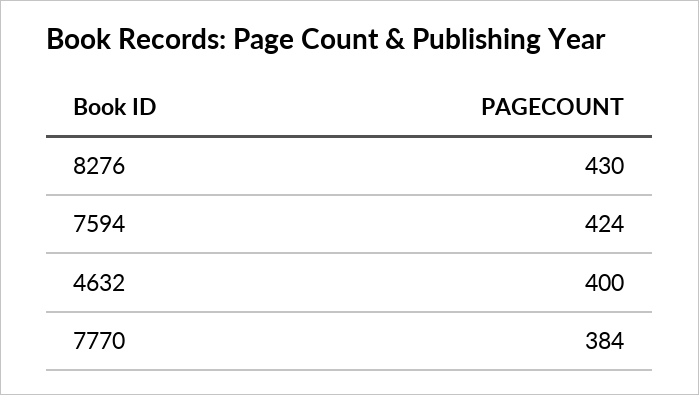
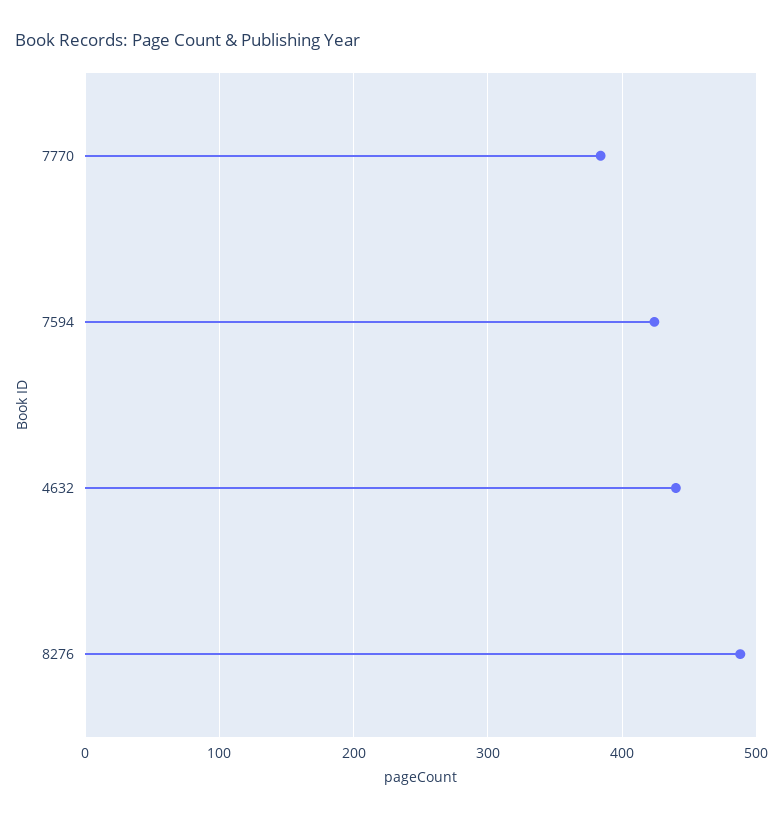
  {
-   "8276": 430,
+   "8276": 490,
    "7594": 424,
-   "4632": 400,
+   "4632": 440,
    "7770": 384
  }

